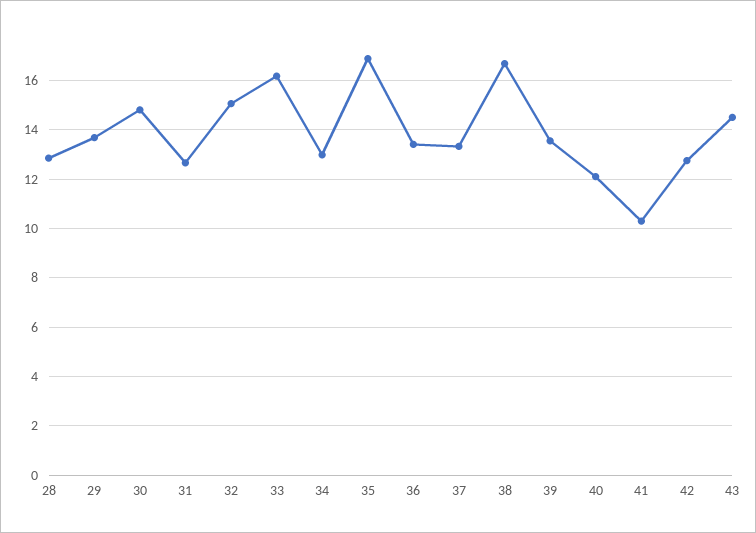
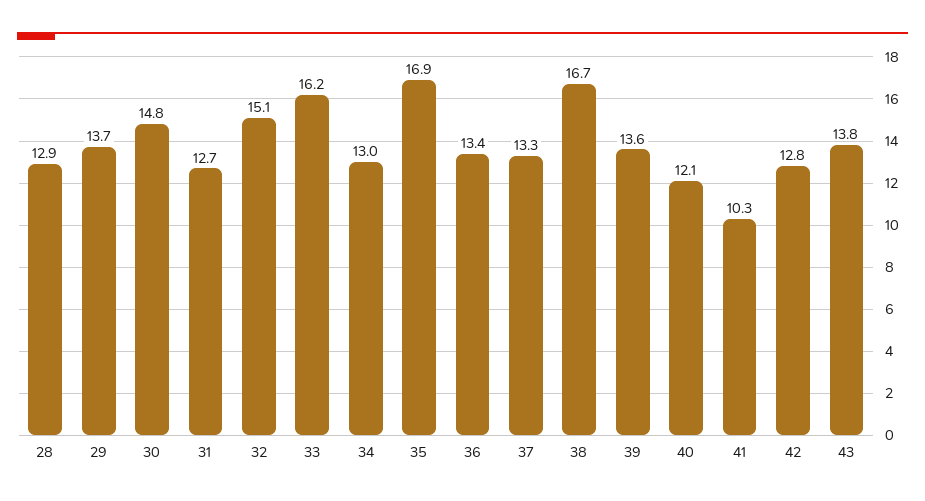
  {
    "28": 12.9,
    "29": 13.7,
    "30": 14.8,
    "31": 12.7,
    "32": 15.1,
    "33": 16.2,
    "34": 13,
    "35": 16.9,
    "36": 13.4,
    "37": 13.3,
    "38": 16.7,
    "39": 13.6,
    "40": 12.1,
    "41": 10.3,
    "42": 12.8,
-   "43": 14.5
+   "43": 13.8
  }

